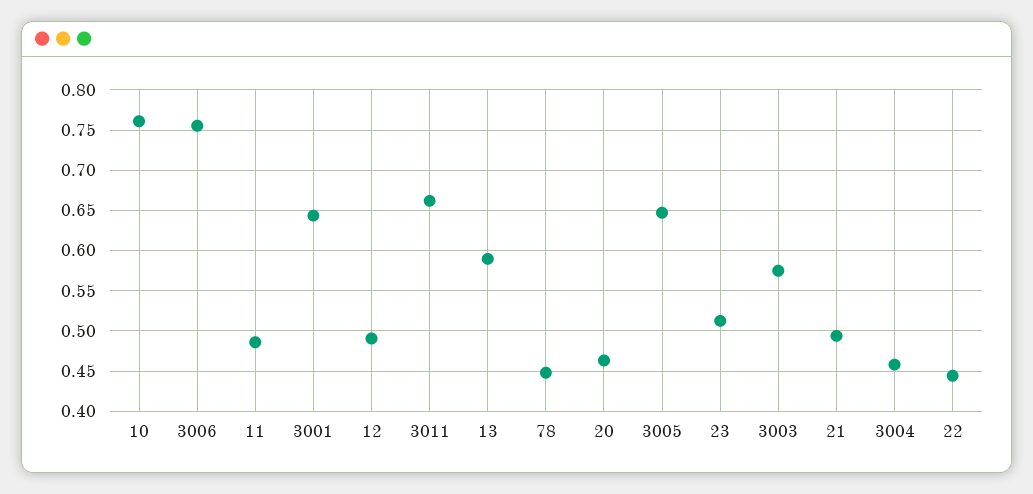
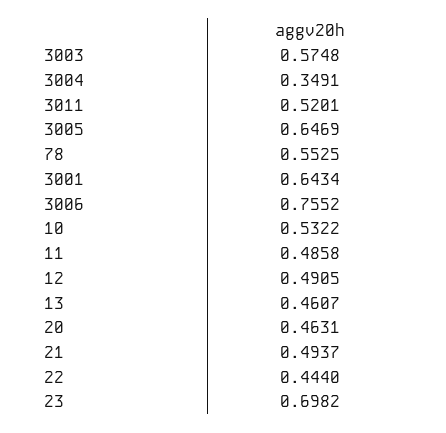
  {
-   "10": 0.76,
+   "10": 0.5322,
    "3006": 0.7552,
    "11": 0.4858,
    "3001": 0.6434,
    "12": 0.4905,
-   "3011": 0.66,
+   "3011": 0.5201,
-   "13": 0.59,
+   "13": 0.4607,
-   "78": 0.45,
+   "78": 0.5525,
    "20": 0.4631,
    "3005": 0.6469,
-   "23": 0.51,
+   "23": 0.6982,
    "3003": 0.5748,
    "21": 0.4937,
-   "3004": 0.46,
+   "3004": 0.3491,
    "22": 0.444
  }

